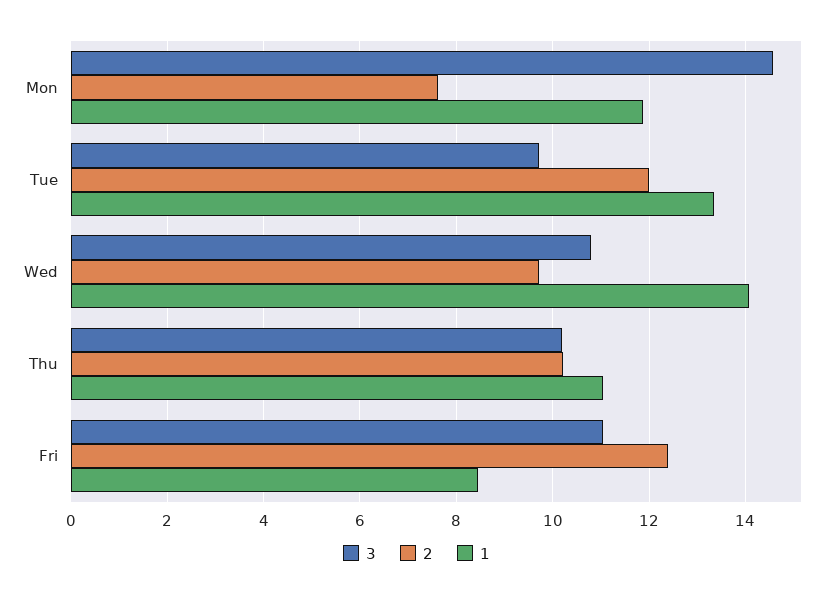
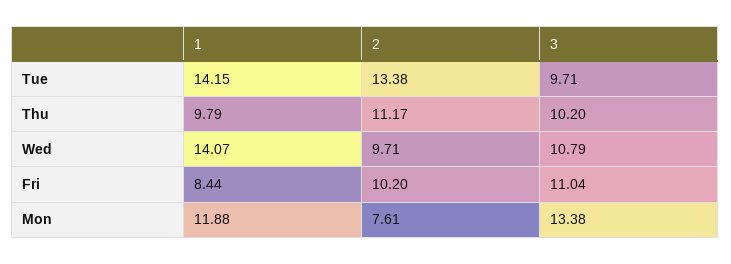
  {
    "3": {
-     "Mon": 14.6,
+     "Mon": 13.38,
      "Tue": 9.71,
      "Wed": 10.79,
      "Thu": 10.2,
      "Fri": 11.04
    },
    "2": {
      "Mon": 7.61,
-     "Tue": 12,
+     "Tue": 13.38,
      "Wed": 9.71,
-     "Thu": 10.2,
+     "Thu": 11.17,
-     "Fri": 12.4
+     "Fri": 10.2
    },
    "1": {
      "Mon": 11.88,
-     "Tue": 13.4,
+     "Tue": 14.15,
      "Wed": 14.07,
-     "Thu": 11,
+     "Thu": 9.79,
      "Fri": 8.44
    }
  }

